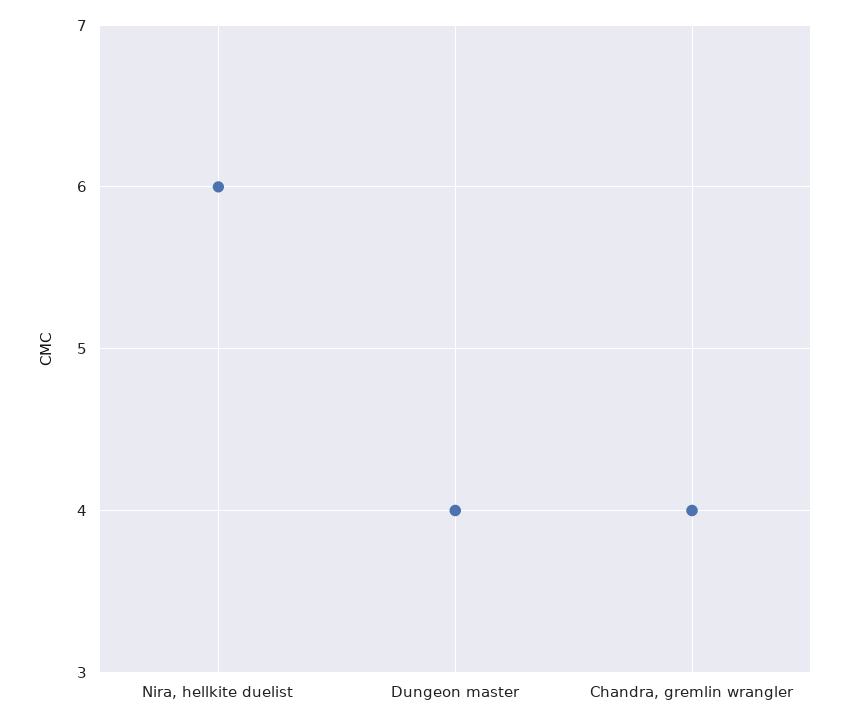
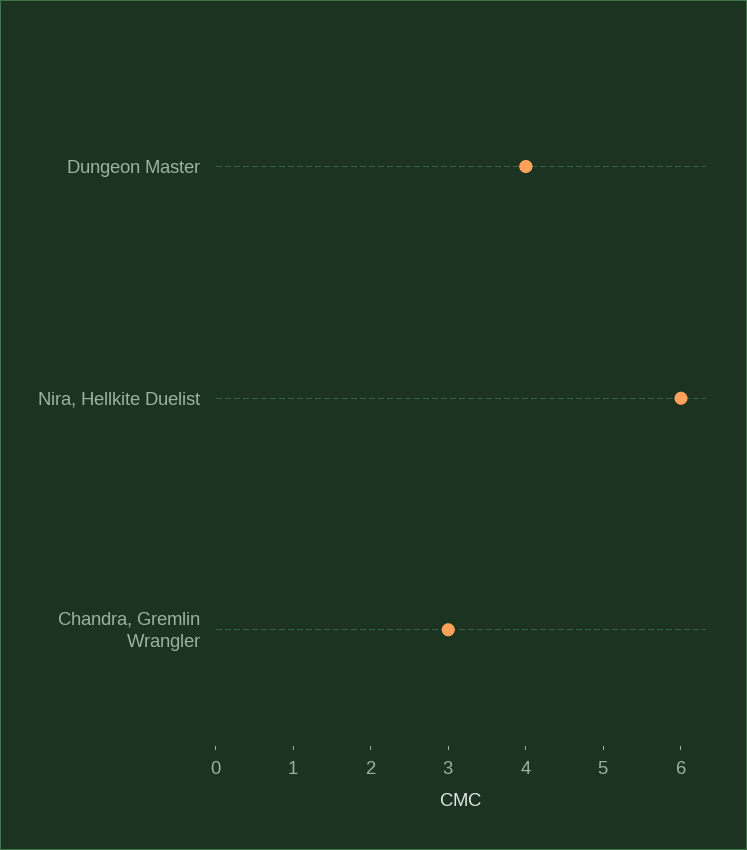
  {
    "Nira, hellkite duelist": 6,
    "Dungeon master": 4,
-   "Chandra, gremlin wrangler": 4
+   "Chandra, gremlin wrangler": 3
  }

